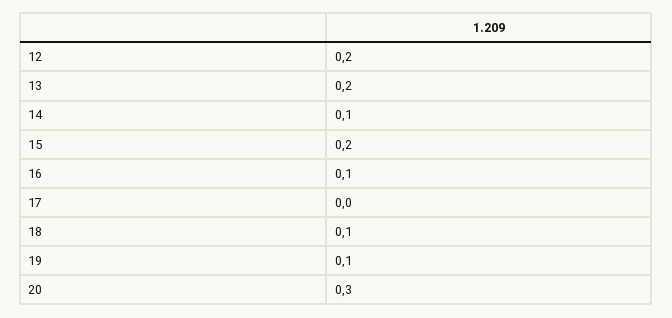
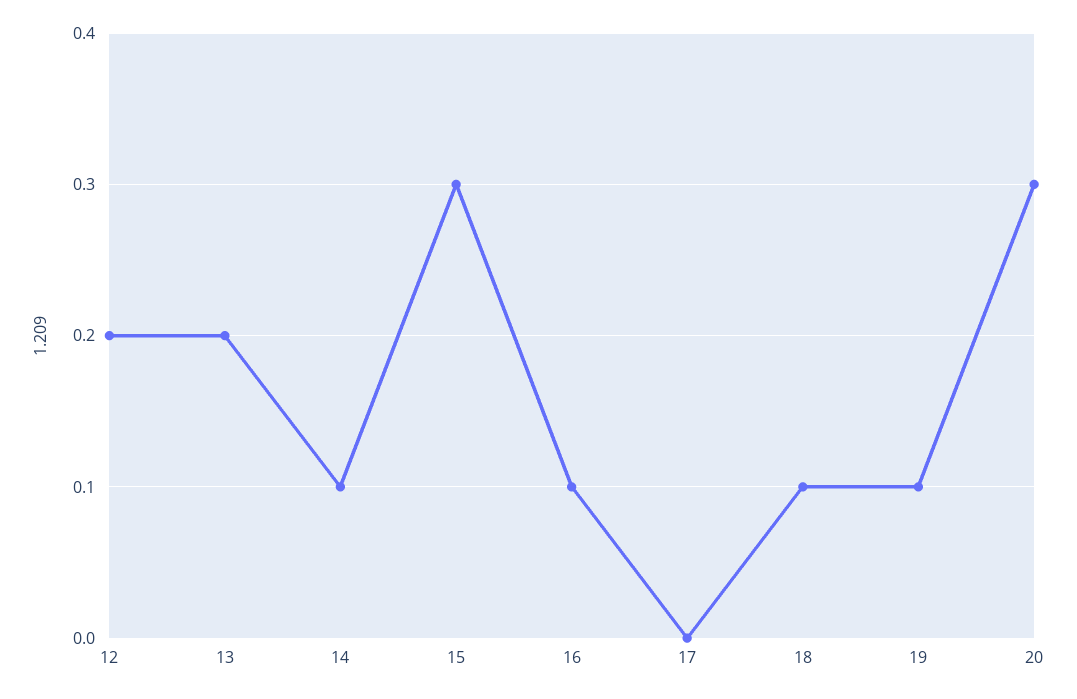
  {
    "12": 0.2,
    "13": 0.2,
    "14": 0.1,
-   "15": 0.2,
+   "15": 0.3,
    "16": 0.1,
    "17": 0,
    "18": 0.1,
    "19": 0.1,
    "20": 0.3
  }

